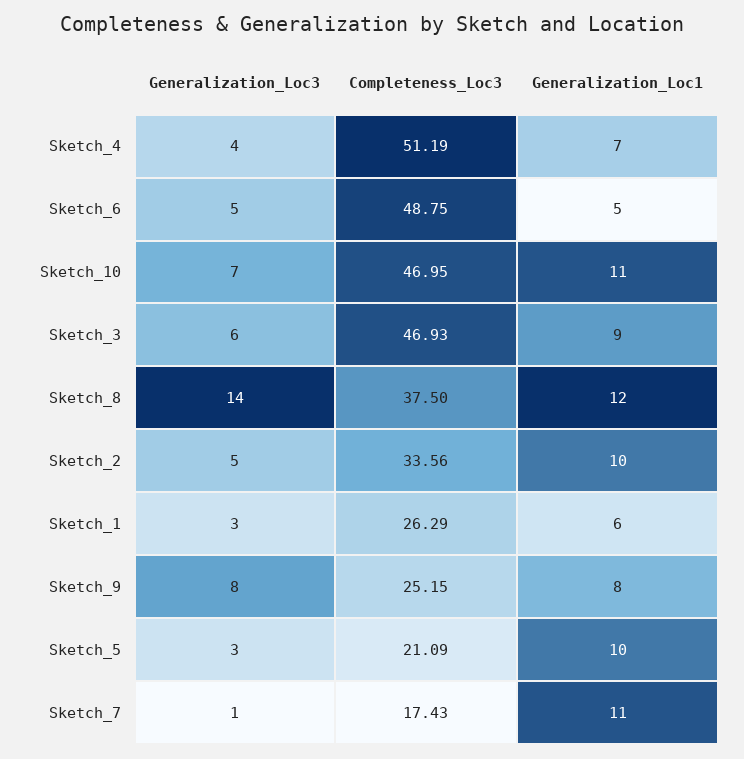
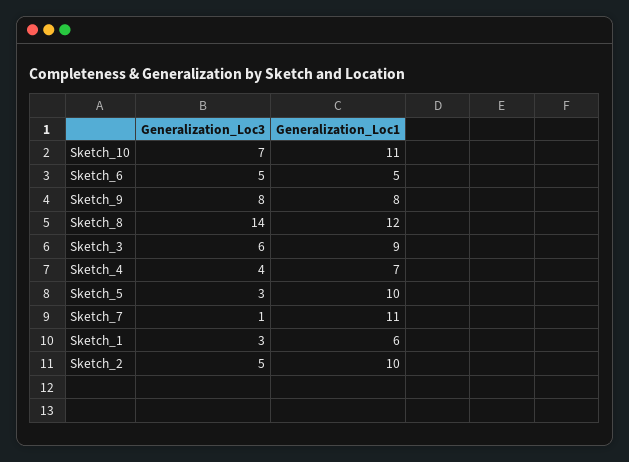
  {
    "Generalization_Loc3": {
      "Sketch_4": 4,
      "Sketch_6": 5,
      "Sketch_10": 7,
      "Sketch_3": 6,
      "Sketch_8": 14,
      "Sketch_2": 5,
      "Sketch_1": 3,
      "Sketch_9": 8,
      "Sketch_5": 3,
      "Sketch_7": 1
    },
-   "Completeness_Loc3": {
-     "Sketch_4": 51.19,
-     "Sketch_6": 48.75,
-     "Sketch_10": 46.95,
-     "Sketch_3": 46.93,
-     "Sketch_8": 37.5,
-     "Sketch_2": 33.56,
-     "Sketch_1": 26.29,
-     "Sketch_9": 25.15,
-     "Sketch_5": 21.09,
-     "Sketch_7": 17.43
-   },
    "Generalization_Loc1": {
      "Sketch_4": 7,
      "Sketch_6": 5,
      "Sketch_10": 11,
      "Sketch_3": 9,
      "Sketch_8": 12,
      "Sketch_2": 10,
      "Sketch_1": 6,
      "Sketch_9": 8,
      "Sketch_5": 10,
      "Sketch_7": 11
    }
  }

